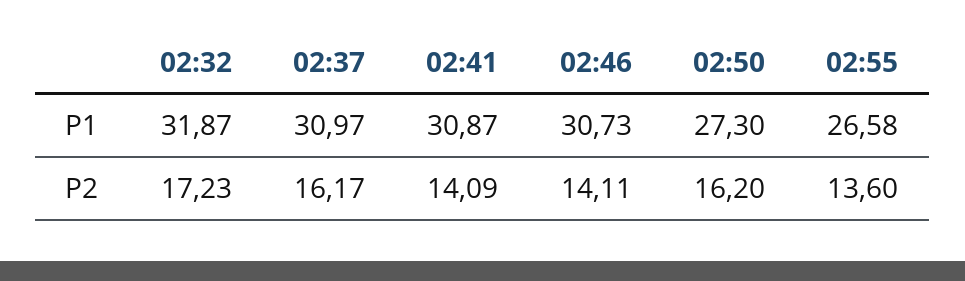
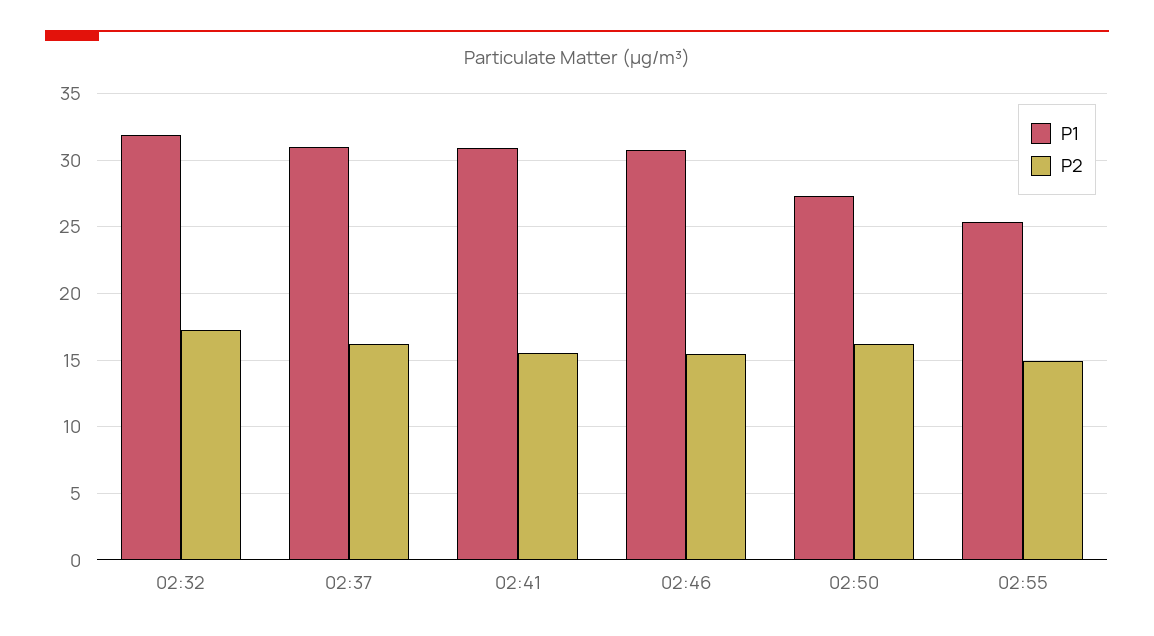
  {
    "P1": {
      "02:32": 31.87,
      "02:37": 30.97,
      "02:41": 30.87,
      "02:46": 30.73,
      "02:50": 27.3,
-     "02:55": 26.58
+     "02:55": 25.5
    },
    "P2": {
      "02:32": 17.23,
      "02:37": 16.17,
-     "02:41": 14.09,
+     "02:41": 15.5,
-     "02:46": 14.11,
+     "02:46": 15.5,
      "02:50": 16.2,
-     "02:55": 13.6
+     "02:55": 15
    }
  }

